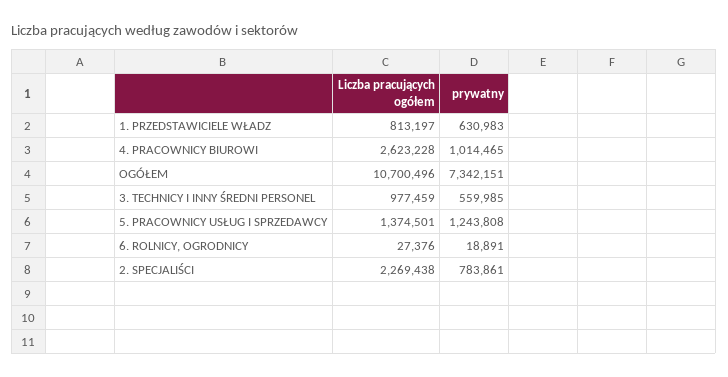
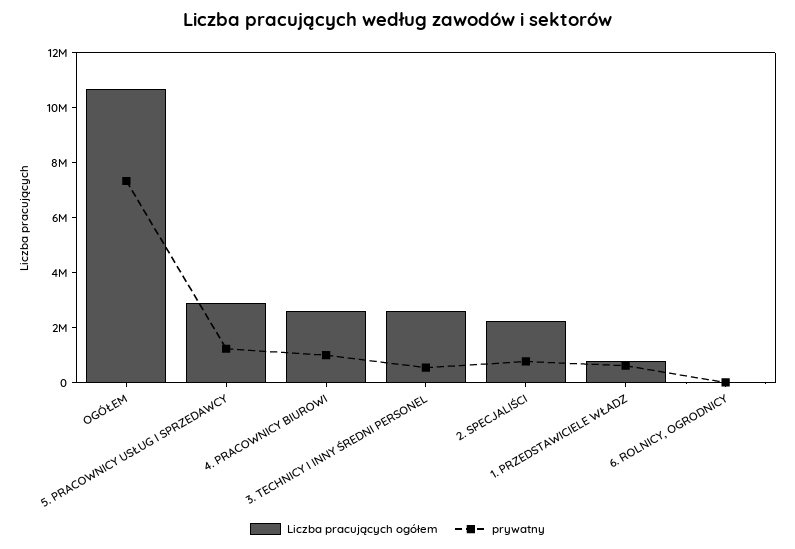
  {
    "Liczba pracujących ogółem": {
      "1. PRZEDSTAWICIELE WŁADZ": 813197,
      "4. PRACOWNICY BIUROWI": 2623228,
      "OGÓŁEM": 10700496,
-     "3. TECHNICY I INNY ŚREDNI PERSONEL": 977459,
+     "3. TECHNICY I INNY ŚREDNI PERSONEL": 2500000,
-     "5. PRACOWNICY USŁUG I SPRZEDAWCY": 1374501,
+     "5. PRACOWNICY USŁUG I SPRZEDAWCY": 3000000,
      "6. ROLNICY, OGRODNICY": 27376,
      "2. SPECJALIŚCI": 2269438
    },
    "prywatny": {
      "1. PRZEDSTAWICIELE WŁADZ": 630983,
      "4. PRACOWNICY BIUROWI": 1014465,
      "OGÓŁEM": 7342151,
      "3. TECHNICY I INNY ŚREDNI PERSONEL": 559985,
      "5. PRACOWNICY USŁUG I SPRZEDAWCY": 1243808,
      "6. ROLNICY, OGRODNICY": 18891,
      "2. SPECJALIŚCI": 783861
    }
  }

